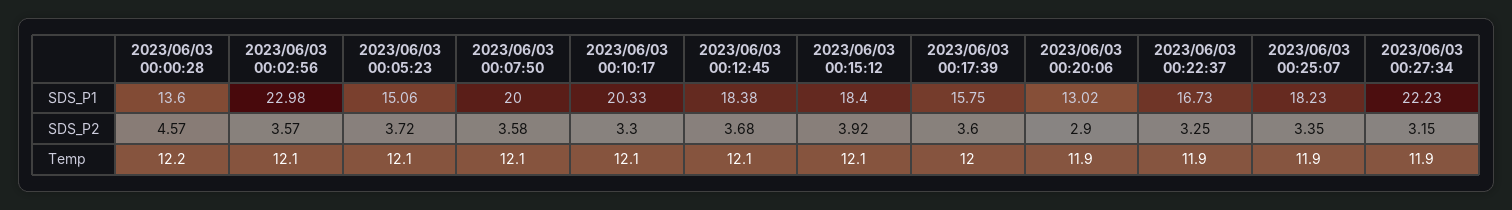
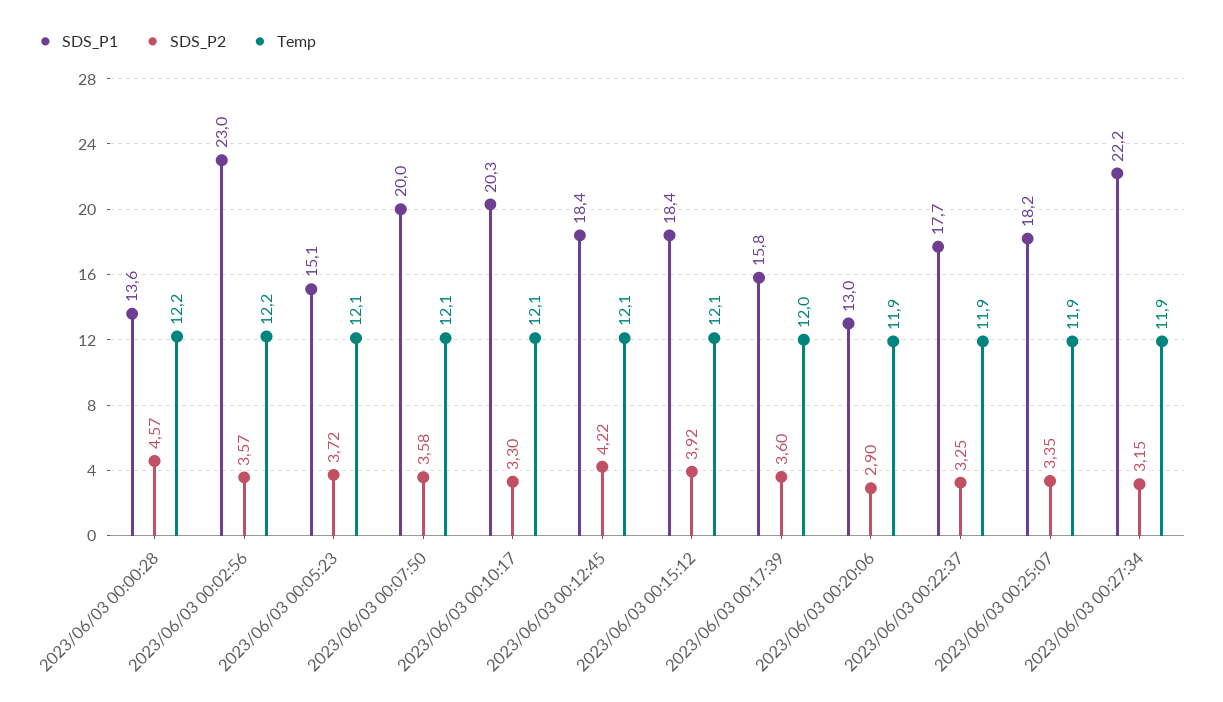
  {
    "SDS_P1": {
      "2023/06/03 00:00:28": 13.6,
      "2023/06/03 00:02:56": 22.98,
      "2023/06/03 00:05:23": 15.06,
      "2023/06/03 00:07:50": 20,
      "2023/06/03 00:10:17": 20.33,
      "2023/06/03 00:12:45": 18.38,
      "2023/06/03 00:15:12": 18.4,
      "2023/06/03 00:17:39": 15.75,
      "2023/06/03 00:20:06": 13.02,
-     "2023/06/03 00:22:37": 16.73,
+     "2023/06/03 00:22:37": 17.7,
      "2023/06/03 00:25:07": 18.23,
      "2023/06/03 00:27:34": 22.23
    },
    "SDS_P2": {
      "2023/06/03 00:00:28": 4.57,
      "2023/06/03 00:02:56": 3.57,
      "2023/06/03 00:05:23": 3.72,
      "2023/06/03 00:07:50": 3.58,
      "2023/06/03 00:10:17": 3.3,
-     "2023/06/03 00:12:45": 3.68,
+     "2023/06/03 00:12:45": 4.22,
      "2023/06/03 00:15:12": 3.92,
      "2023/06/03 00:17:39": 3.6,
      "2023/06/03 00:20:06": 2.9,
      "2023/06/03 00:22:37": 3.25,
      "2023/06/03 00:25:07": 3.35,
      "2023/06/03 00:27:34": 3.15
    },
    "Temp": {
      "2023/06/03 00:00:28": 12.2,
-     "2023/06/03 00:02:56": 12.1,
+     "2023/06/03 00:02:56": 12.2,
      "2023/06/03 00:05:23": 12.1,
      "2023/06/03 00:07:50": 12.1,
      "2023/06/03 00:10:17": 12.1,
      "2023/06/03 00:12:45": 12.1,
      "2023/06/03 00:15:12": 12.1,
      "2023/06/03 00:17:39": 12,
      "2023/06/03 00:20:06": 11.9,
      "2023/06/03 00:22:37": 11.9,
      "2023/06/03 00:25:07": 11.9,
      "2023/06/03 00:27:34": 11.9
    }
  }

